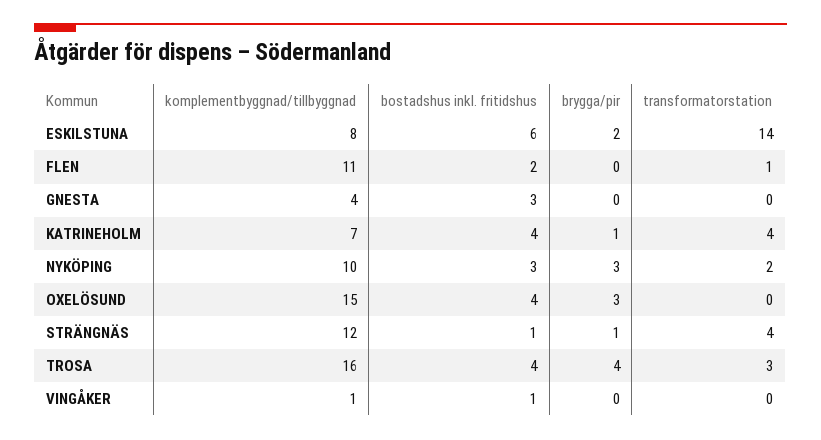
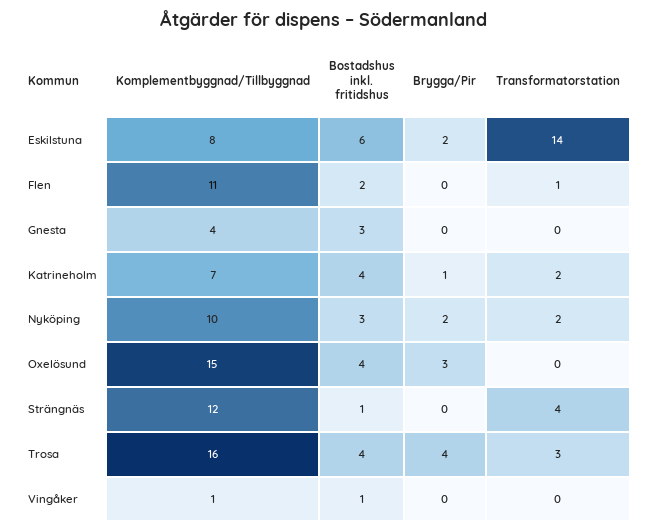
  {
    "komplementbyggnad/tillbyggnad": {
      "ESKILSTUNA": 8,
      "FLEN": 11,
      "GNESTA": 4,
      "KATRINEHOLM": 7,
      "NYKÖPING": 10,
      "OXELÖSUND": 15,
      "STRÄNGNÄS": 12,
      "TROSA": 16,
      "VINGÅKER": 1
    },
    "bostadshus inkl. fritidshus": {
      "ESKILSTUNA": 6,
      "FLEN": 2,
      "GNESTA": 3,
      "KATRINEHOLM": 4,
      "NYKÖPING": 3,
      "OXELÖSUND": 4,
      "STRÄNGNÄS": 1,
      "TROSA": 4,
      "VINGÅKER": 1
    },
    "brygga/pir": {
      "ESKILSTUNA": 2,
      "FLEN": 0,
      "GNESTA": 0,
      "KATRINEHOLM": 1,
-     "NYKÖPING": 3,
+     "NYKÖPING": 2,
      "OXELÖSUND": 3,
-     "STRÄNGNÄS": 1,
+     "STRÄNGNÄS": 0,
      "TROSA": 4,
      "VINGÅKER": 0
    },
    "transformatorstation": {
      "ESKILSTUNA": 14,
      "FLEN": 1,
      "GNESTA": 0,
-     "KATRINEHOLM": 4,
+     "KATRINEHOLM": 2,
      "NYKÖPING": 2,
      "OXELÖSUND": 0,
      "STRÄNGNÄS": 4,
      "TROSA": 3,
      "VINGÅKER": 0
    }
  }

